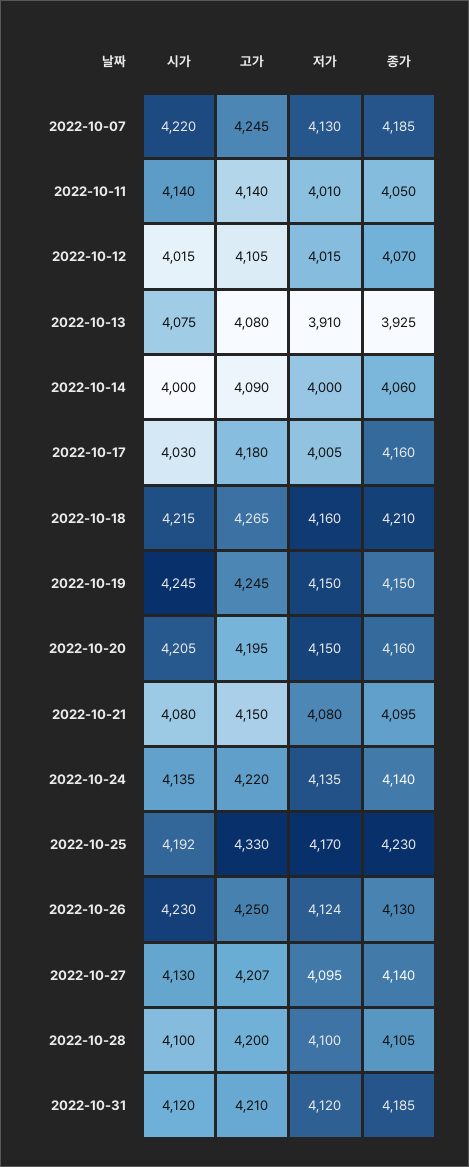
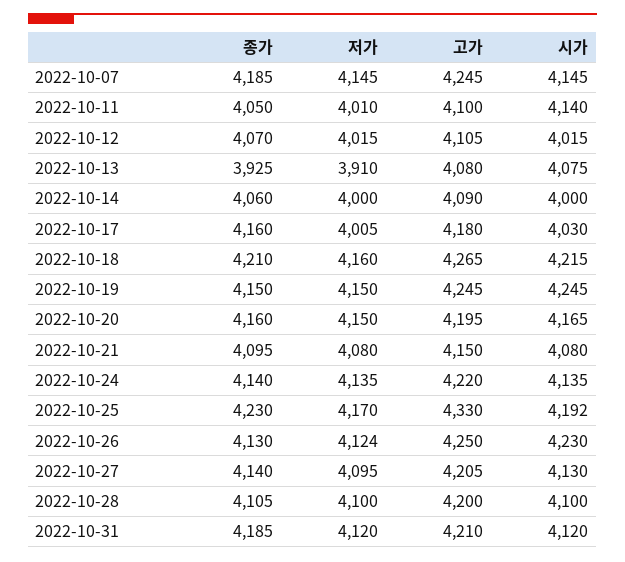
  {
    "시가": {
-     "2022-10-07": 4220,
+     "2022-10-07": 4145,
      "2022-10-11": 4140,
      "2022-10-12": 4015,
      "2022-10-13": 4075,
      "2022-10-14": 4000,
      "2022-10-17": 4030,
      "2022-10-18": 4215,
      "2022-10-19": 4245,
-     "2022-10-20": 4205,
+     "2022-10-20": 4165,
      "2022-10-21": 4080,
      "2022-10-24": 4135,
      "2022-10-25": 4192,
      "2022-10-26": 4230,
      "2022-10-27": 4130,
      "2022-10-28": 4100,
      "2022-10-31": 4120
    },
    "고가": {
      "2022-10-07": 4245,
-     "2022-10-11": 4140,
+     "2022-10-11": 4100,
      "2022-10-12": 4105,
      "2022-10-13": 4080,
      "2022-10-14": 4090,
      "2022-10-17": 4180,
      "2022-10-18": 4265,
      "2022-10-19": 4245,
      "2022-10-20": 4195,
      "2022-10-21": 4150,
      "2022-10-24": 4220,
      "2022-10-25": 4330,
      "2022-10-26": 4250,
-     "2022-10-27": 4207,
+     "2022-10-27": 4205,
      "2022-10-28": 4200,
      "2022-10-31": 4210
    },
    "저가": {
-     "2022-10-07": 4130,
+     "2022-10-07": 4145,
      "2022-10-11": 4010,
      "2022-10-12": 4015,
      "2022-10-13": 3910,
      "2022-10-14": 4000,
      "2022-10-17": 4005,
      "2022-10-18": 4160,
      "2022-10-19": 4150,
      "2022-10-20": 4150,
      "2022-10-21": 4080,
      "2022-10-24": 4135,
      "2022-10-25": 4170,
      "2022-10-26": 4124,
      "2022-10-27": 4095,
      "2022-10-28": 4100,
      "2022-10-31": 4120
    },
    "종가": {
      "2022-10-07": 4185,
      "2022-10-11": 4050,
      "2022-10-12": 4070,
      "2022-10-13": 3925,
      "2022-10-14": 4060,
      "2022-10-17": 4160,
      "2022-10-18": 4210,
      "2022-10-19": 4150,
      "2022-10-20": 4160,
      "2022-10-21": 4095,
      "2022-10-24": 4140,
      "2022-10-25": 4230,
      "2022-10-26": 4130,
      "2022-10-27": 4140,
      "2022-10-28": 4105,
      "2022-10-31": 4185
    }
  }

